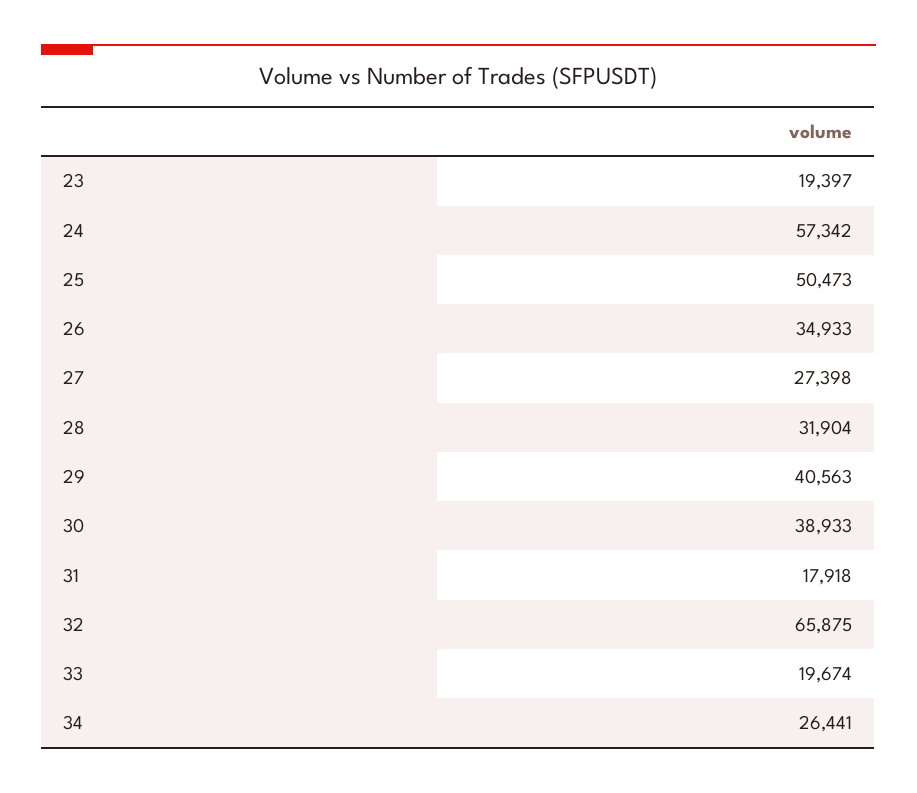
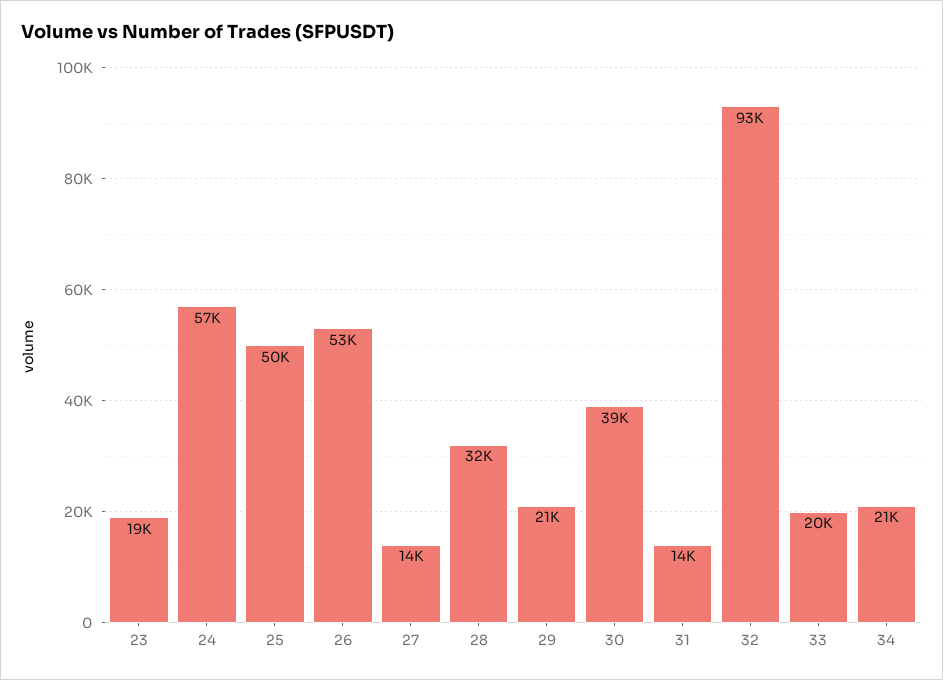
  {
    "23": 19397,
    "24": 57342,
    "25": 50473,
-   "26": 34933,
+   "26": 53000,
-   "27": 27398,
+   "27": 14000,
    "28": 31904,
-   "29": 40563,
+   "29": 21000,
    "30": 38933,
-   "31": 17918,
+   "31": 14000,
-   "32": 65875,
+   "32": 93000,
    "33": 19674,
-   "34": 26441
+   "34": 21000
  }

